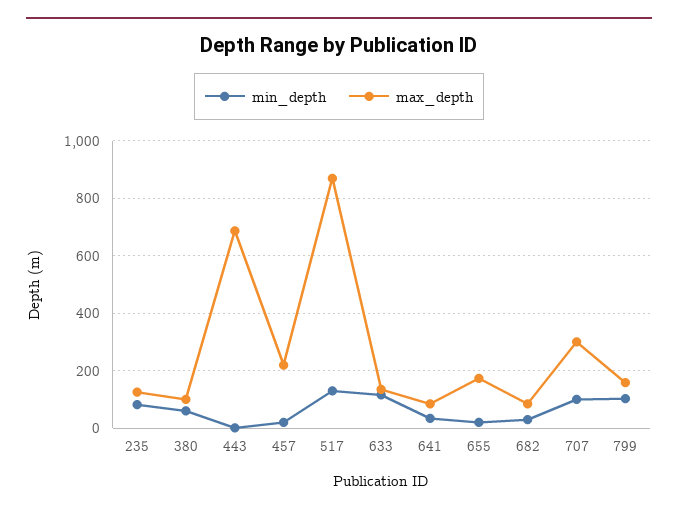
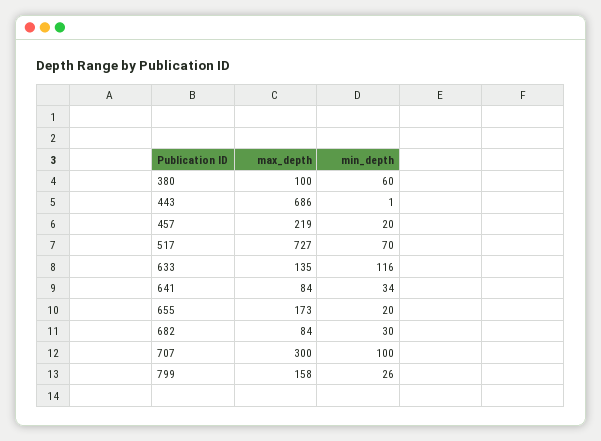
  {
    "min_depth": {
-     "235": 75,
      "380": 60,
      "443": 1,
      "457": 20,
-     "517": 125,
+     "517": 70,
      "633": 116,
      "641": 34,
      "655": 20,
      "682": 30,
      "707": 100,
-     "799": 100
+     "799": 26
    },
    "max_depth": {
-     "235": 125,
      "380": 100,
      "443": 686,
      "457": 219,
-     "517": 875,
+     "517": 727,
      "633": 135,
      "641": 84,
      "655": 173,
      "682": 84,
      "707": 300,
      "799": 158
    }
  }

